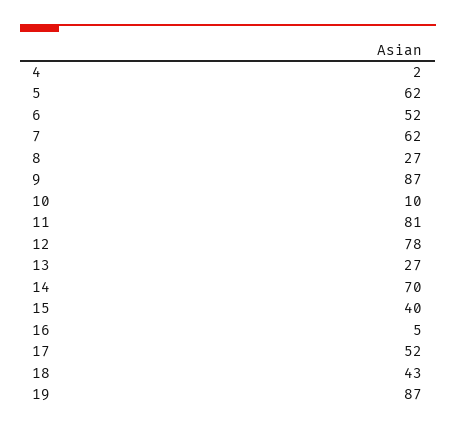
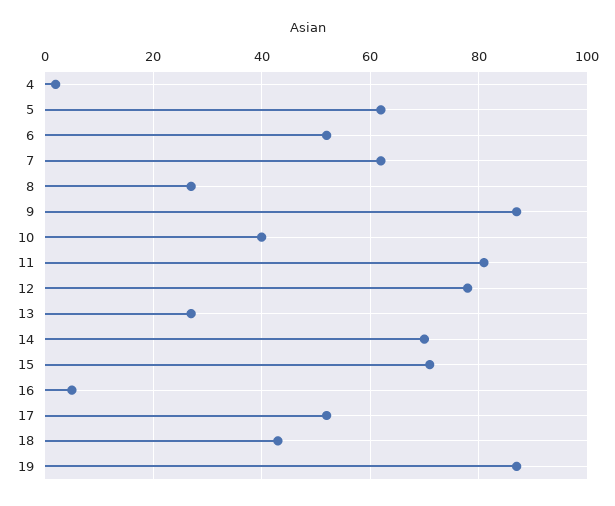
  {
    "4": 2,
    "5": 62,
    "6": 52,
    "7": 62,
    "8": 27,
    "9": 87,
-   "10": 10,
+   "10": 40,
    "11": 81,
    "12": 78,
    "13": 27,
    "14": 70,
-   "15": 40,
+   "15": 70,
    "16": 5,
    "17": 52,
    "18": 43,
    "19": 87
  }

